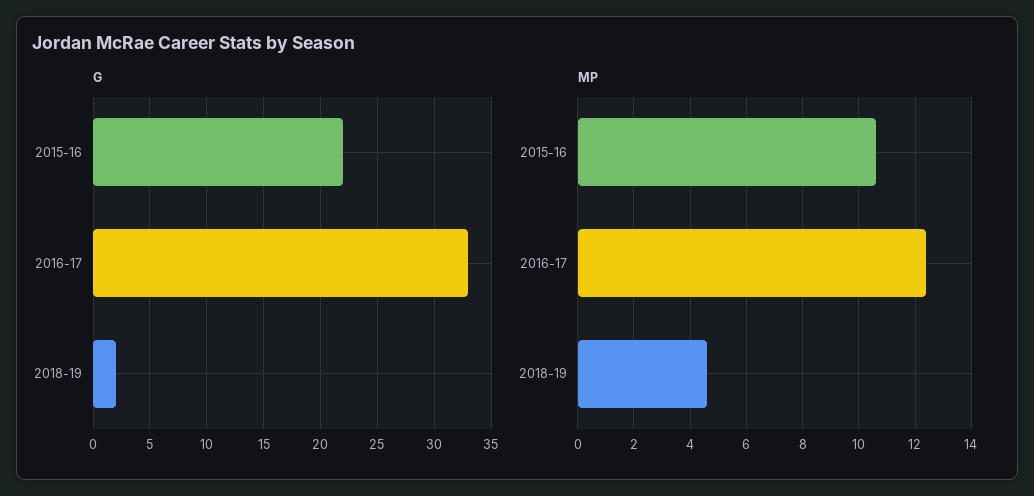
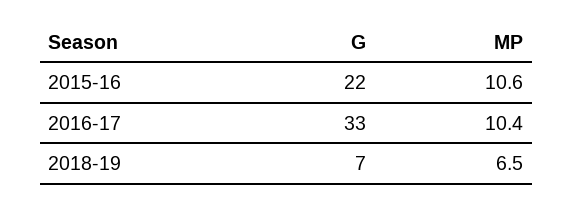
  {
    "G": {
      "2015-16": 22,
      "2016-17": 33,
-     "2018-19": 2
+     "2018-19": 7
    },
    "MP": {
      "2015-16": 10.6,
-     "2016-17": 12.5,
+     "2016-17": 10.4,
-     "2018-19": 4.5
+     "2018-19": 6.5
    }
  }

